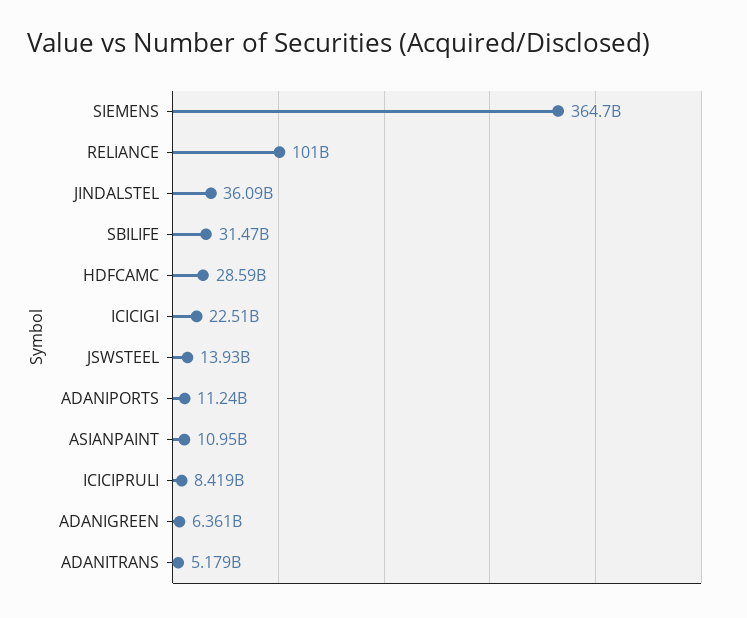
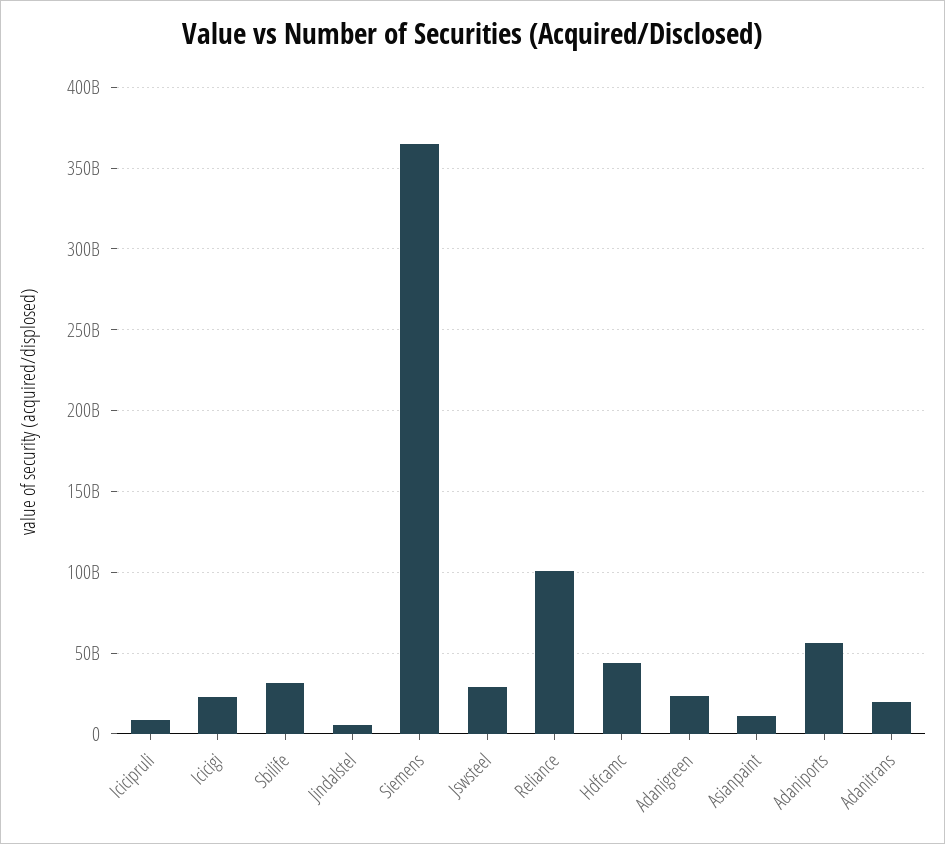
  {
    "SIEMENS": 364700000000,
    "RELIANCE": 101000000000,
-   "JINDALSTEL": 36090000000,
+   "JINDALSTEL": 5000000000,
    "SBILIFE": 31470000000,
-   "HDFCAMC": 28590000000,
+   "HDFCAMC": 45000000000,
    "ICICIGI": 22510000000,
-   "JSWSTEEL": 13930000000,
+   "JSWSTEEL": 30000000000,
-   "ADANIPORTS": 11240000000,
+   "ADANIPORTS": 55000000000,
    "ASIANPAINT": 10950000000,
    "ICICIPRULI": 8419000000,
-   "ADANIGREEN": 6361000000,
+   "ADANIGREEN": 25000000000,
-   "ADANITRANS": 5179000000
+   "ADANITRANS": 20000000000
  }

